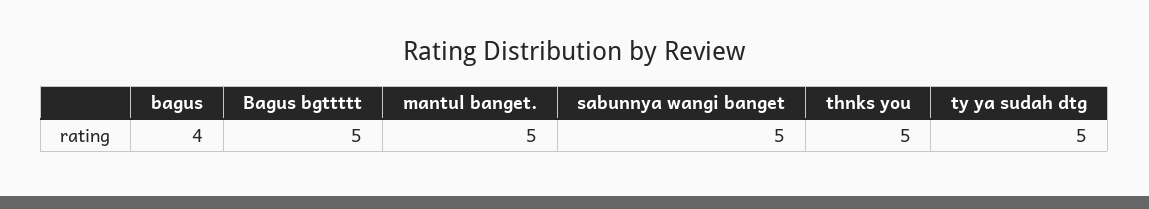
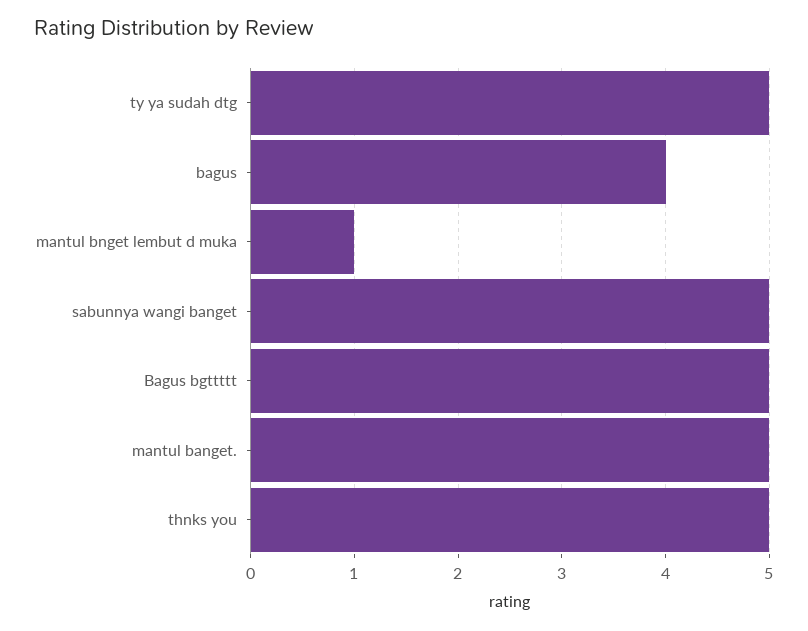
  {
    "bagus": 4,
    "Bagus bgttttt": 5,
    "mantul banget.": 5,
    "sabunnya wangi banget": 5,
    "thnks you": 5,
-   "ty ya sudah dtg": 5
+   "ty ya sudah dtg": 5,
+   "mantul bnget lembut d muka": 1
  }

